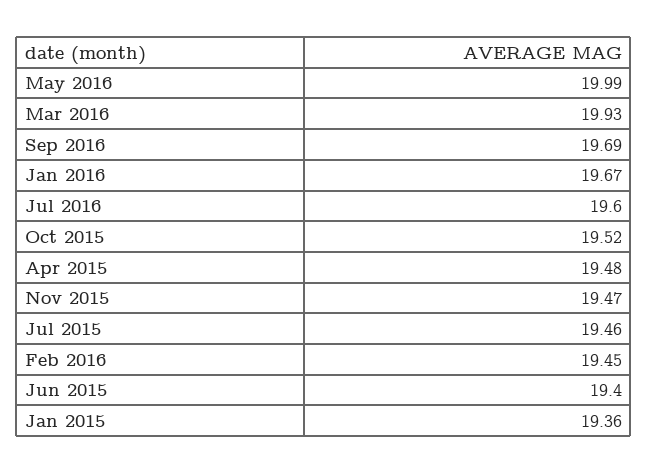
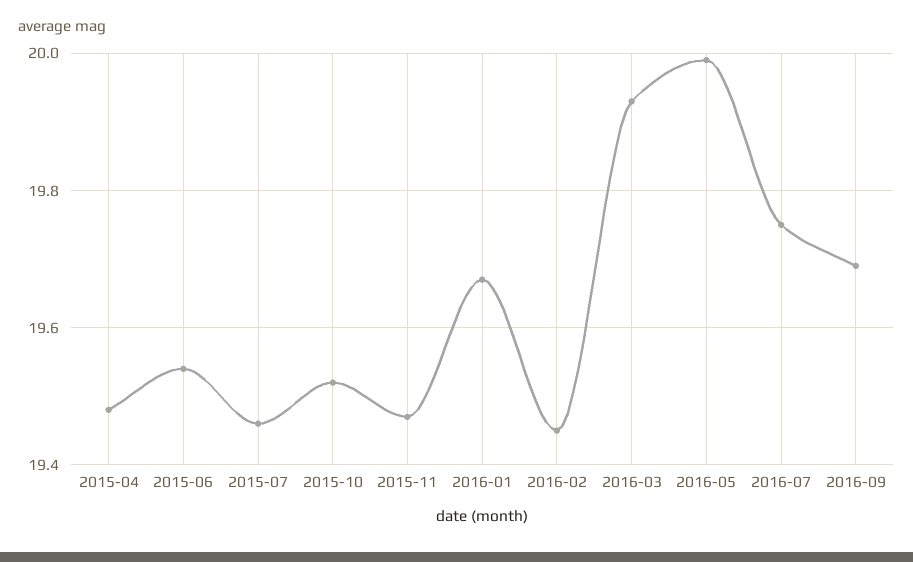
  {
    "May 2016": 19.99,
    "Mar 2016": 19.93,
    "Sep 2016": 19.69,
    "Jan 2016": 19.67,
-   "Jul 2016": 19.6,
+   "Jul 2016": 19.75,
    "Oct 2015": 19.52,
    "Apr 2015": 19.48,
    "Nov 2015": 19.47,
    "Jul 2015": 19.46,
    "Feb 2016": 19.45,
-   "Jun 2015": 19.4,
+   "Jun 2015": 19.55
-   "Jan 2015": 19.36
  }

